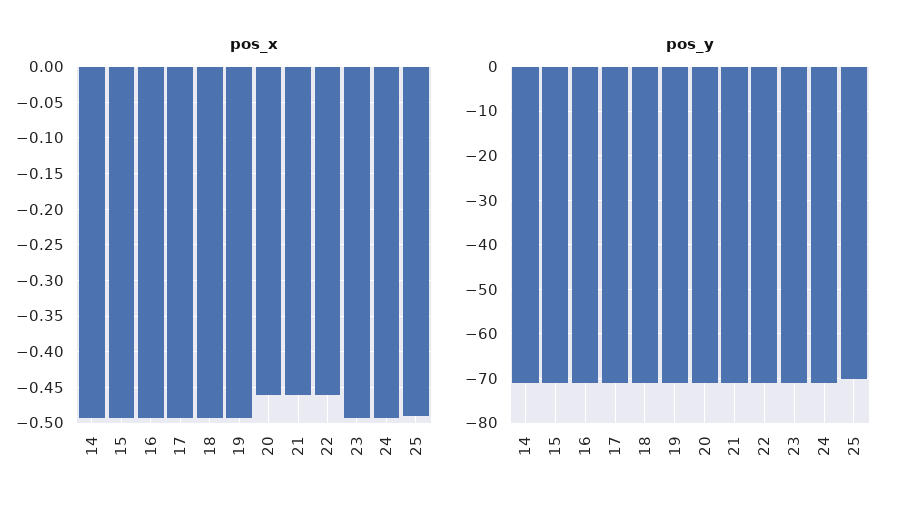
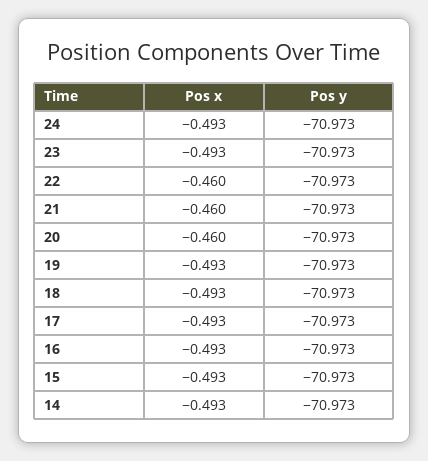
  {
    "pos_x": {
      "14": -0.493,
      "15": -0.493,
      "16": -0.493,
      "17": -0.493,
      "18": -0.493,
      "19": -0.493,
      "20": -0.46,
      "21": -0.46,
      "22": -0.46,
      "23": -0.493,
-     "24": -0.493,
+     "24": -0.493
-     "25": -0.49
    },
    "pos_y": {
      "14": -70.973,
      "15": -70.973,
      "16": -70.973,
      "17": -70.973,
      "18": -70.973,
      "19": -70.973,
      "20": -70.973,
      "21": -70.973,
      "22": -70.973,
      "23": -70.973,
-     "24": -70.973,
+     "24": -70.973
-     "25": -70
    }
  }

